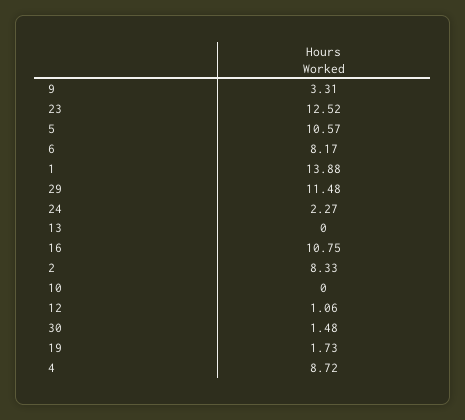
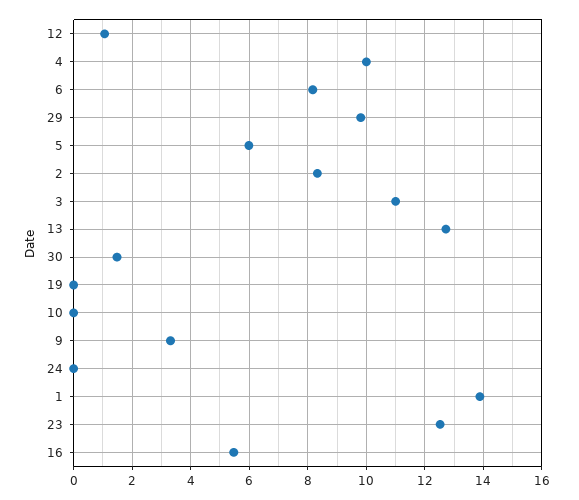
  {
    "9": 3.31,
    "23": 12.52,
-   "5": 10.57,
+   "5": 6,
    "6": 8.17,
    "1": 13.88,
-   "29": 11.48,
+   "29": 9.75,
-   "24": 2.27,
+   "24": 0,
-   "13": 0,
+   "13": 12.75,
-   "16": 10.75,
+   "16": 5.5,
    "2": 8.33,
    "10": 0,
    "12": 1.06,
    "30": 1.48,
-   "19": 1.73,
+   "19": 0,
-   "4": 8.72
+   "4": 10,
+   "3": 11
  }

